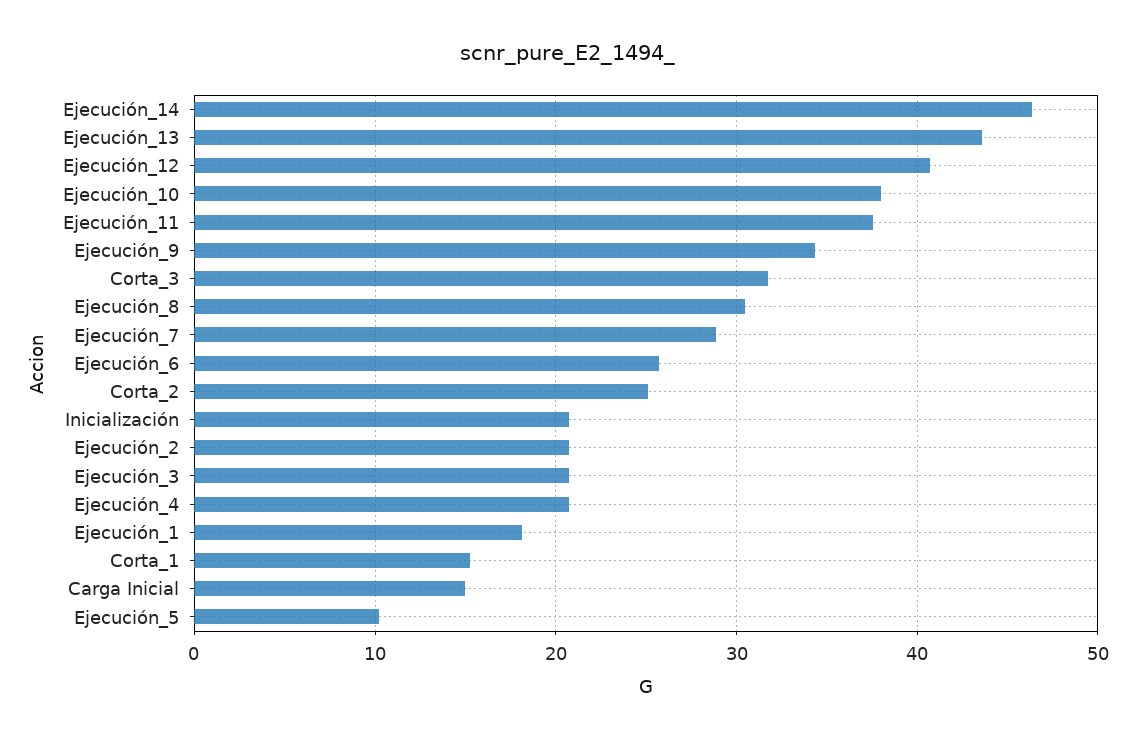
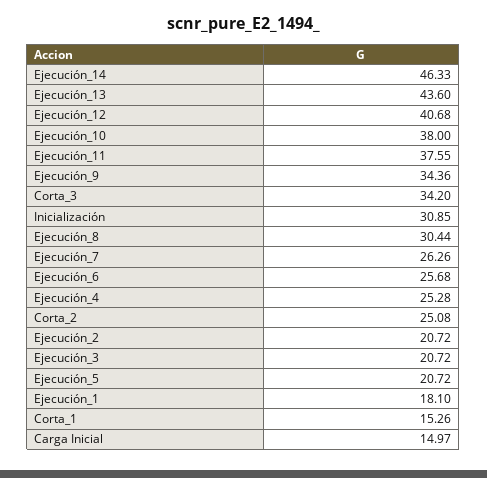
  {
    "Ejecución_14": 46.33,
    "Ejecución_13": 43.6,
    "Ejecución_12": 40.68,
    "Ejecución_10": 38,
    "Ejecución_11": 37.55,
    "Ejecución_9": 34.36,
-   "Corta_3": 32,
+   "Corta_3": 34.2,
    "Ejecución_8": 30.44,
-   "Ejecución_7": 29,
+   "Ejecución_7": 26.26,
    "Ejecución_6": 25.68,
    "Corta_2": 25.08,
-   "Inicialización": 21,
+   "Inicialización": 30.85,
    "Ejecución_2": 20.72,
    "Ejecución_3": 20.72,
-   "Ejecución_4": 21,
+   "Ejecución_4": 25.28,
    "Ejecución_1": 18.1,
    "Corta_1": 15.26,
    "Carga Inicial": 14.97,
-   "Ejecución_5": 10
+   "Ejecución_5": 20.72
  }

